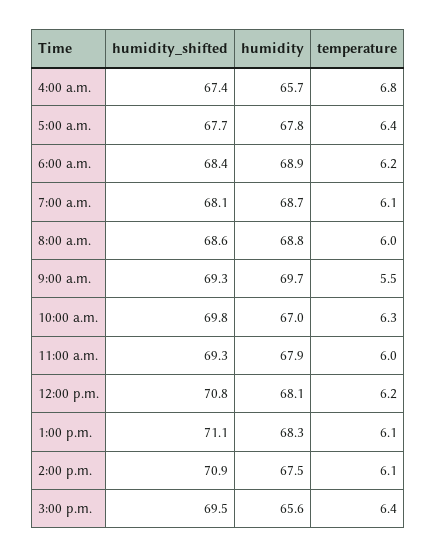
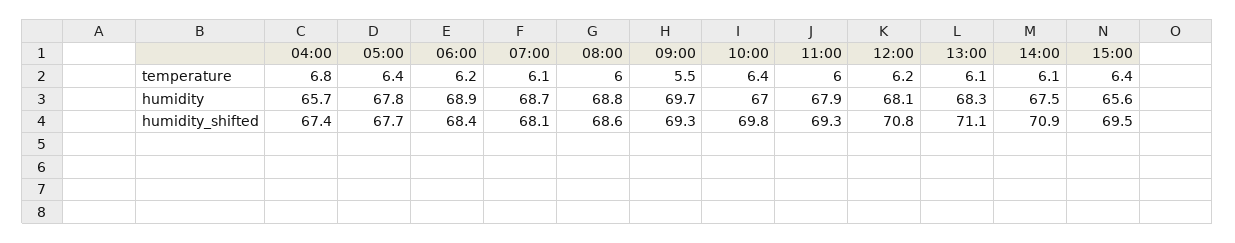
  {
    "humidity_shifted": {
      "4:00 a.m.": 67.4,
      "5:00 a.m.": 67.7,
      "6:00 a.m.": 68.4,
      "7:00 a.m.": 68.1,
      "8:00 a.m.": 68.6,
      "9:00 a.m.": 69.3,
      "10:00 a.m.": 69.8,
      "11:00 a.m.": 69.3,
      "12:00 p.m.": 70.8,
      "1:00 p.m.": 71.1,
      "2:00 p.m.": 70.9,
      "3:00 p.m.": 69.5
    },
    "humidity": {
      "4:00 a.m.": 65.7,
      "5:00 a.m.": 67.8,
      "6:00 a.m.": 68.9,
      "7:00 a.m.": 68.7,
      "8:00 a.m.": 68.8,
      "9:00 a.m.": 69.7,
      "10:00 a.m.": 67,
      "11:00 a.m.": 67.9,
      "12:00 p.m.": 68.1,
      "1:00 p.m.": 68.3,
      "2:00 p.m.": 67.5,
      "3:00 p.m.": 65.6
    },
    "temperature": {
      "4:00 a.m.": 6.8,
      "5:00 a.m.": 6.4,
      "6:00 a.m.": 6.2,
      "7:00 a.m.": 6.1,
      "8:00 a.m.": 6,
      "9:00 a.m.": 5.5,
-     "10:00 a.m.": 6.3,
+     "10:00 a.m.": 6.4,
      "11:00 a.m.": 6,
      "12:00 p.m.": 6.2,
      "1:00 p.m.": 6.1,
      "2:00 p.m.": 6.1,
      "3:00 p.m.": 6.4
    }
  }

